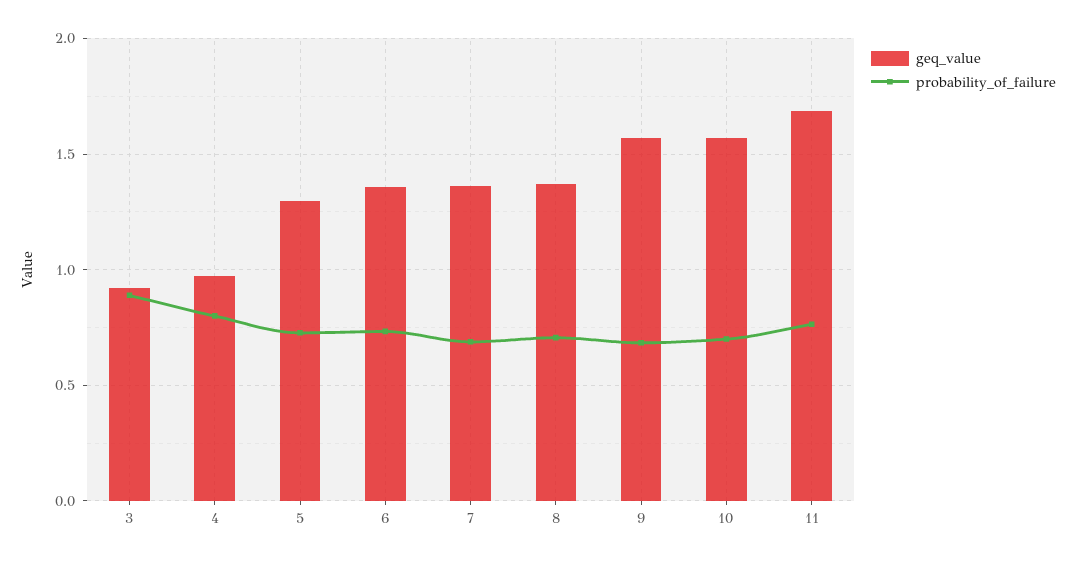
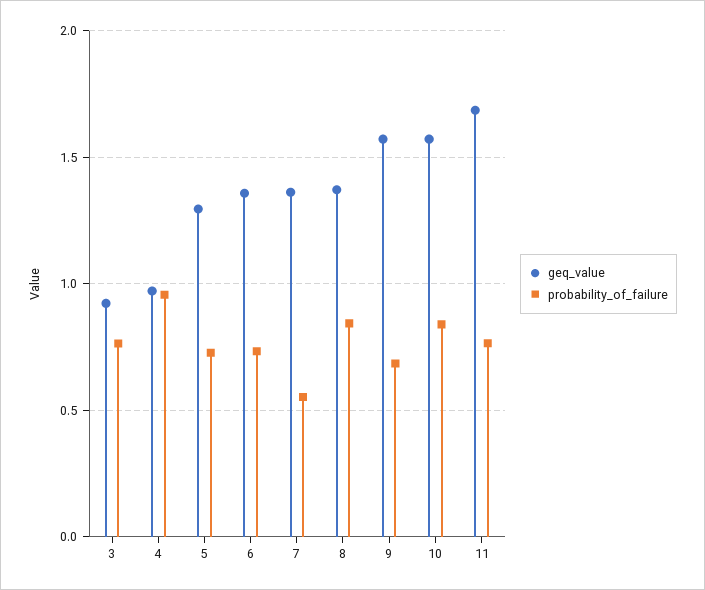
  {
    "geq_value": {
      "3": 0.9,
      "4": 0.95,
      "5": 1.3,
      "6": 1.35,
      "7": 1.35,
      "8": 1.35,
      "9": 1.55,
      "10": 1.55,
      "11": 1.7
    },
    "probability_of_failure": {
-     "3": 0.9,
+     "3": 0.75,
-     "4": 0.8,
+     "4": 0.95,
      "5": 0.75,
      "6": 0.75,
-     "7": 0.7,
+     "7": 0.55,
-     "8": 0.7,
+     "8": 0.85,
      "9": 0.7,
-     "10": 0.7,
+     "10": 0.85,
      "11": 0.75
    }
  }

